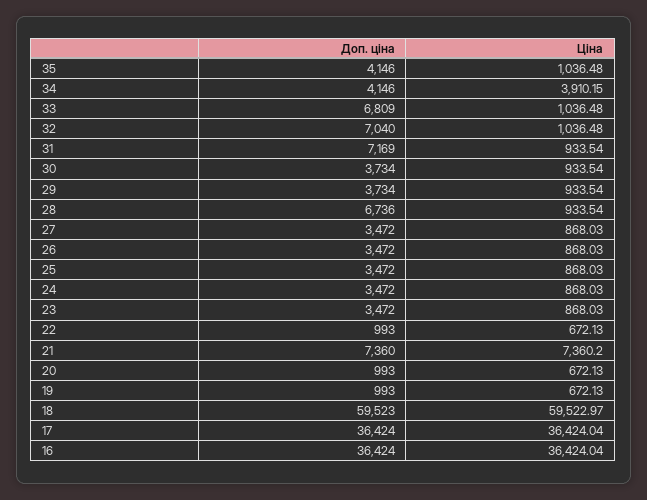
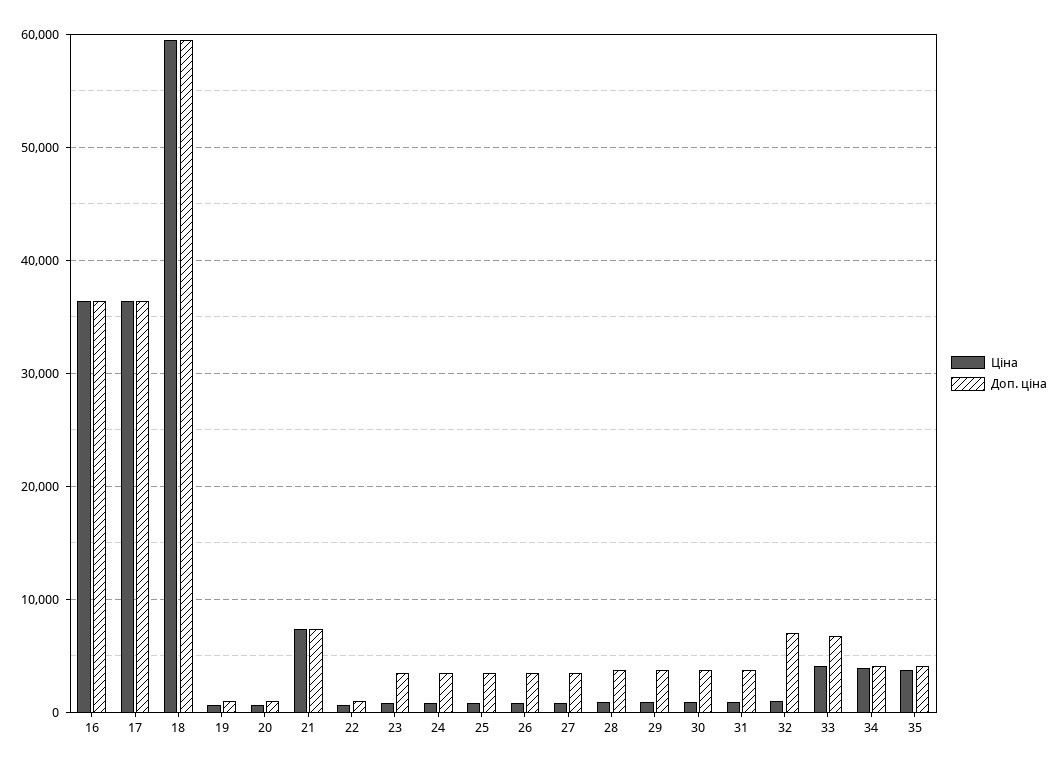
  {
    "Доп. ціна": {
      "35": 4146,
      "34": 4146,
      "33": 6809,
      "32": 7040,
-     "31": 7169,
+     "31": 4000,
      "30": 3734,
      "29": 3734,
-     "28": 6736,
+     "28": 4000,
      "27": 3472,
      "26": 3472,
      "25": 3472,
      "24": 3472,
      "23": 3472,
      "22": 993,
      "21": 7360,
      "20": 993,
      "19": 993,
      "18": 59523,
      "17": 36424,
      "16": 36424
    },
    "Ціна": {
-     "35": 1036.48,
+     "35": 4000,
      "34": 3910.15,
-     "33": 1036.48,
+     "33": 4000,
      "32": 1036.48,
      "31": 933.54,
      "30": 933.54,
      "29": 933.54,
      "28": 933.54,
      "27": 868.03,
      "26": 868.03,
      "25": 868.03,
      "24": 868.03,
      "23": 868.03,
      "22": 672.13,
      "21": 7360.2,
      "20": 672.13,
      "19": 672.13,
      "18": 59522.97,
      "17": 36424.04,
      "16": 36424.04
    }
  }

